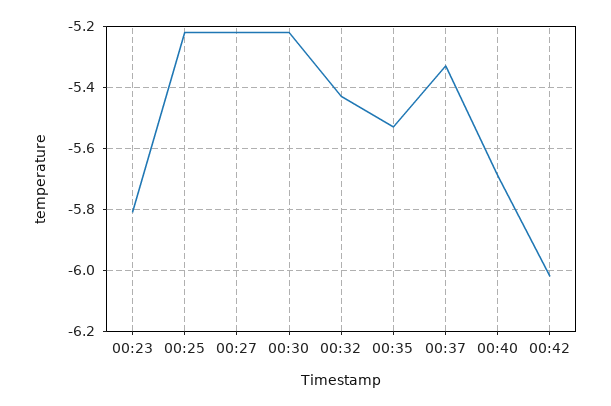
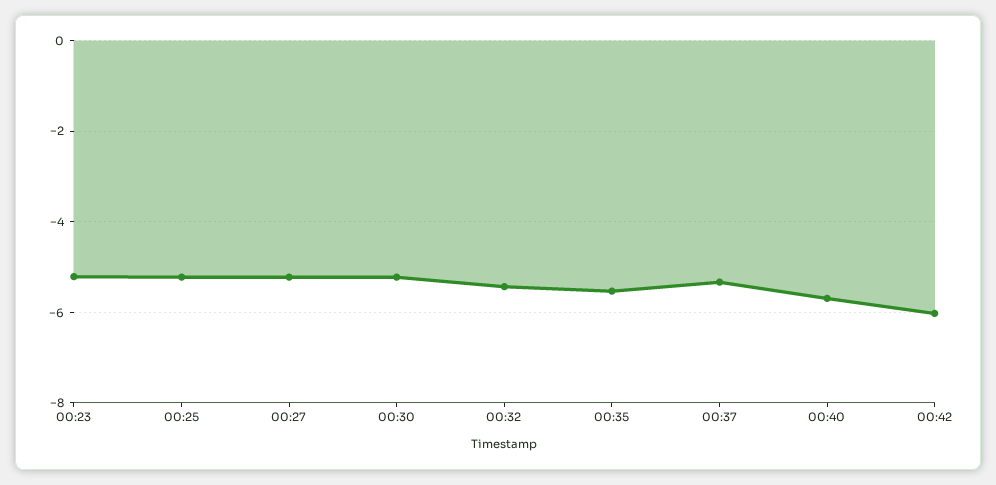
  {
-   "00:23": -5.8,
+   "00:23": -5.2,
    "00:25": -5.2,
    "00:27": -5.2,
    "00:30": -5.2,
    "00:32": -5.45,
    "00:35": -5.55,
    "00:37": -5.35,
    "00:40": -5.7,
    "00:42": -6
  }

